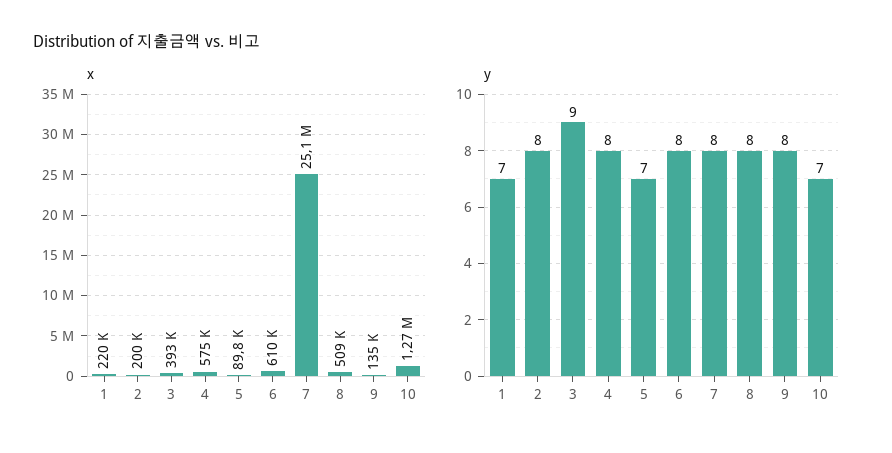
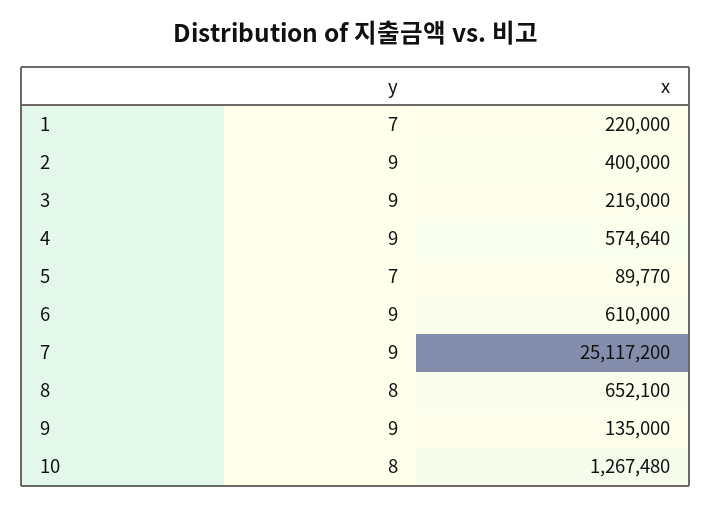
  {
    "x": {
      "1": 220000,
-     "2": 200000,
+     "2": 400000,
-     "3": 393000,
+     "3": 216000,
      "4": 574640,
      "5": 89770,
      "6": 610000,
      "7": 25117200,
-     "8": 509000,
+     "8": 652100,
      "9": 135000,
      "10": 1267480
    },
    "y": {
      "1": 7,
-     "2": 8,
+     "2": 9,
      "3": 9,
-     "4": 8,
+     "4": 9,
      "5": 7,
-     "6": 8,
+     "6": 9,
-     "7": 8,
+     "7": 9,
      "8": 8,
-     "9": 8,
+     "9": 9,
-     "10": 7
+     "10": 8
    }
  }

